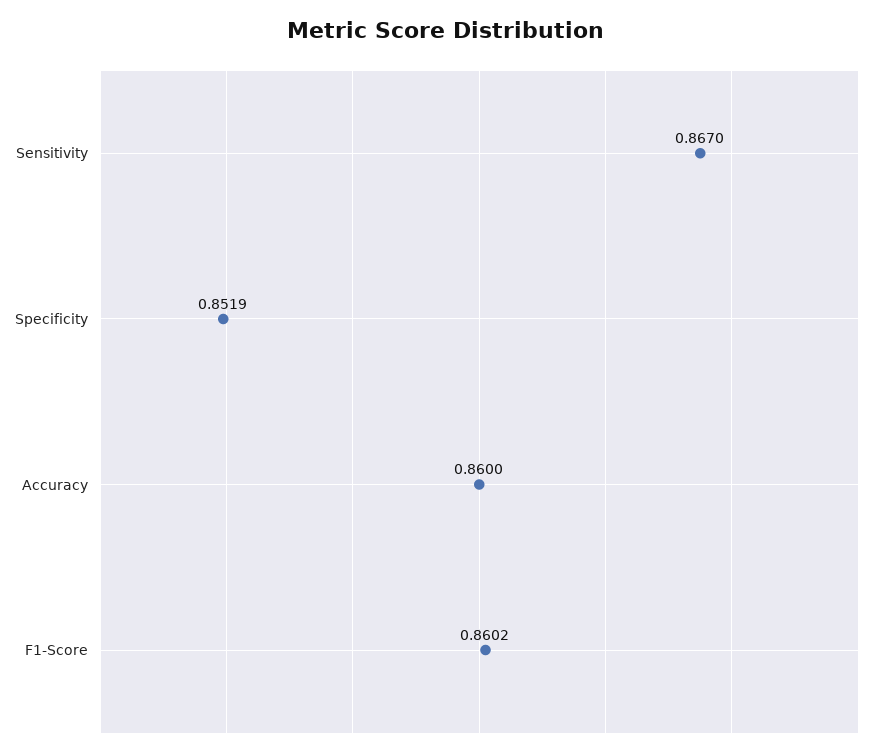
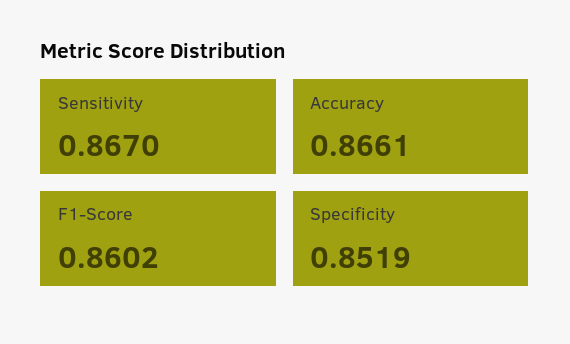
  {
    "Sensitivity": 0.867,
    "Specificity": 0.8519,
-   "Accuracy": 0.86,
+   "Accuracy": 0.8661,
    "F1-Score": 0.8602
  }

